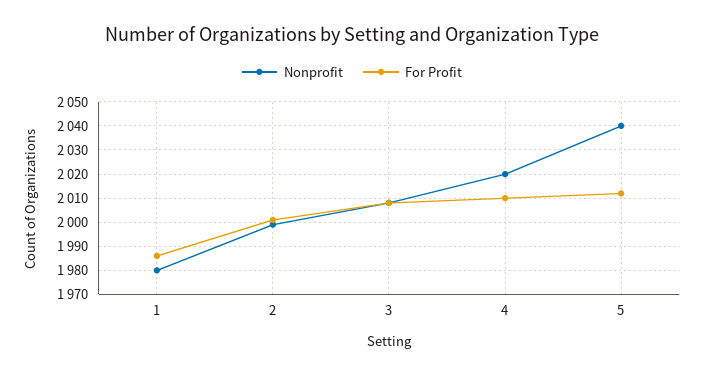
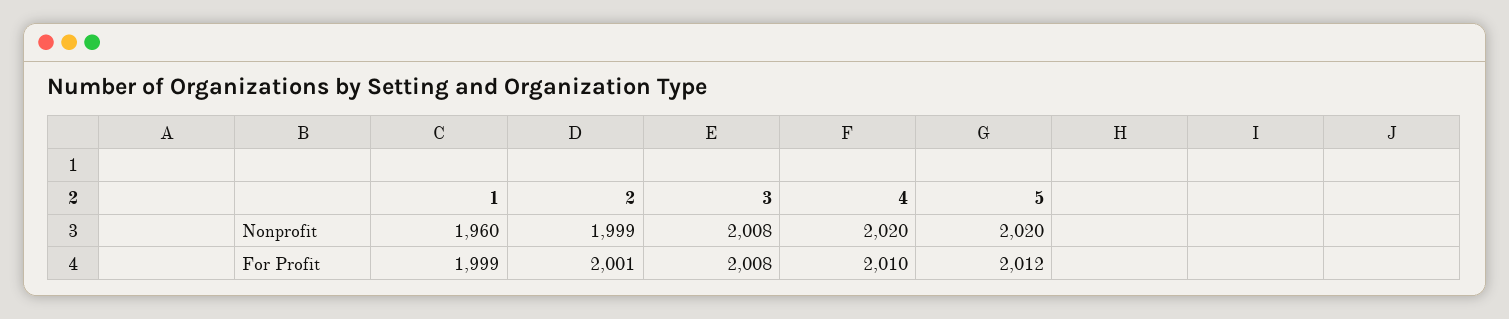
  {
    "Nonprofit": {
-     "1": 1980,
+     "1": 1960,
      "2": 1999,
      "3": 2008,
      "4": 2020,
-     "5": 2040
+     "5": 2020
    },
    "For Profit": {
-     "1": 1985,
+     "1": 1999,
      "2": 2001,
      "3": 2008,
      "4": 2010,
      "5": 2012
    }
  }

